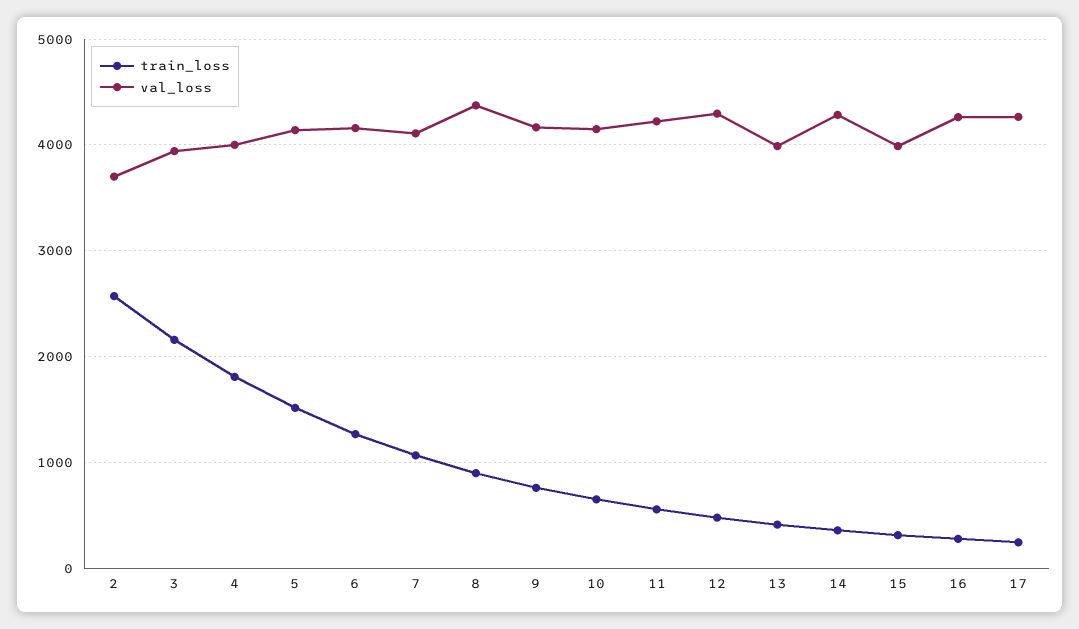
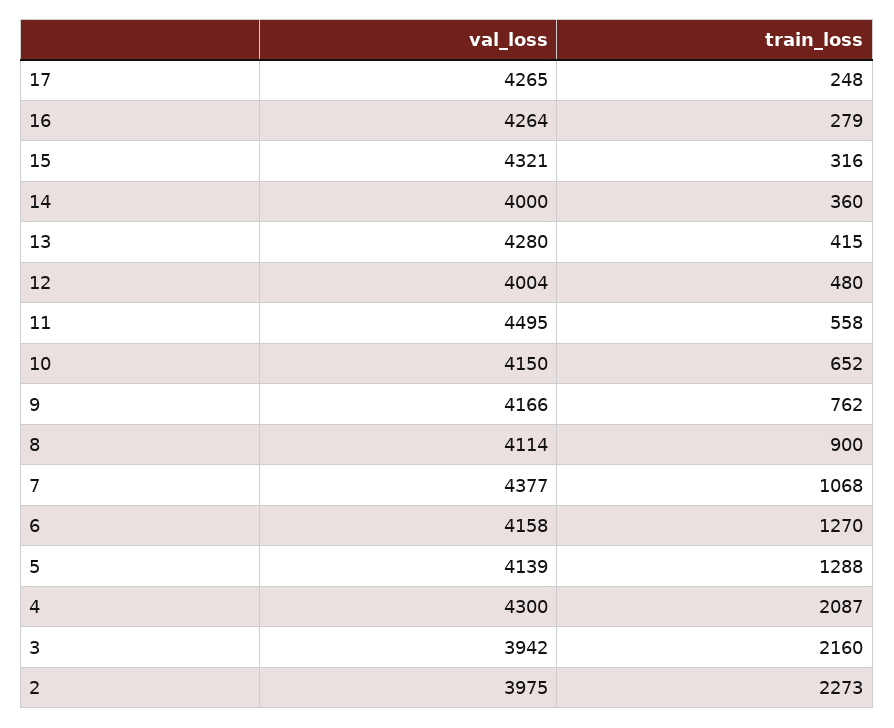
  {
    "train_loss": {
-     "2": 2600,
+     "2": 2273,
      "3": 2160,
-     "4": 1800,
+     "4": 2087,
-     "5": 1500,
+     "5": 1288,
      "6": 1270,
      "7": 1068,
      "8": 900,
      "9": 762,
      "10": 652,
      "11": 558,
      "12": 480,
      "13": 415,
      "14": 360,
      "15": 316,
      "16": 279,
      "17": 248
    },
    "val_loss": {
-     "2": 3700,
+     "2": 3975,
      "3": 3942,
-     "4": 4000,
+     "4": 4300,
      "5": 4139,
      "6": 4158,
-     "7": 4100,
+     "7": 4377,
-     "8": 4400,
+     "8": 4114,
      "9": 4166,
      "10": 4150,
-     "11": 4200,
+     "11": 4495,
-     "12": 4300,
+     "12": 4004,
-     "13": 4000,
+     "13": 4280,
-     "14": 4300,
+     "14": 4000,
-     "15": 4000,
+     "15": 4321,
      "16": 4264,
      "17": 4265
    }
  }

